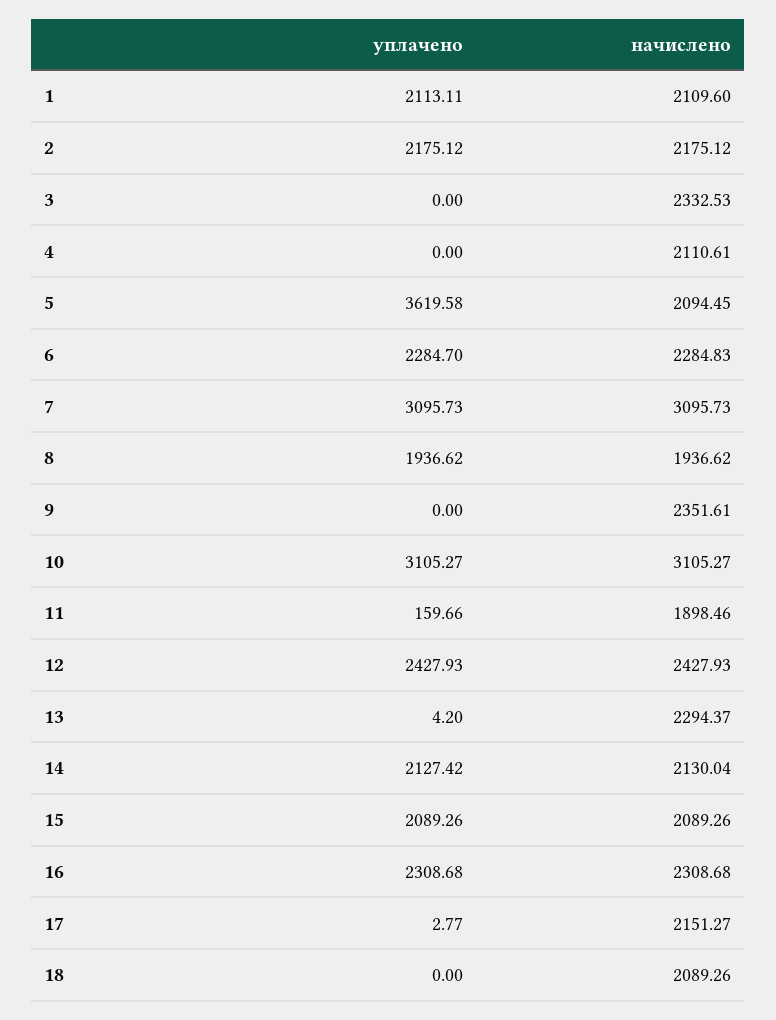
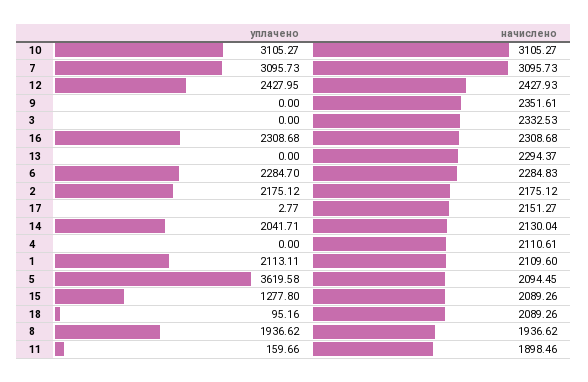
  {
    "уплачено": {
      "1": 2113.11,
      "2": 2175.12,
      "3": 0,
      "4": 0,
      "5": 3619.58,
      "6": 2284.7,
      "7": 3095.73,
      "8": 1936.62,
      "9": 0,
      "10": 3105.27,
      "11": 159.66,
-     "12": 2427.93,
+     "12": 2427.95,
-     "13": 4.2,
+     "13": 0,
-     "14": 2127.42,
+     "14": 2041.71,
-     "15": 2089.26,
+     "15": 1277.8,
      "16": 2308.68,
      "17": 2.77,
-     "18": 0
+     "18": 95.16
    },
    "начислено": {
      "1": 2109.6,
      "2": 2175.12,
      "3": 2332.53,
      "4": 2110.61,
      "5": 2094.45,
      "6": 2284.83,
      "7": 3095.73,
      "8": 1936.62,
      "9": 2351.61,
      "10": 3105.27,
      "11": 1898.46,
      "12": 2427.93,
      "13": 2294.37,
      "14": 2130.04,
      "15": 2089.26,
      "16": 2308.68,
      "17": 2151.27,
      "18": 2089.26
    }
  }

